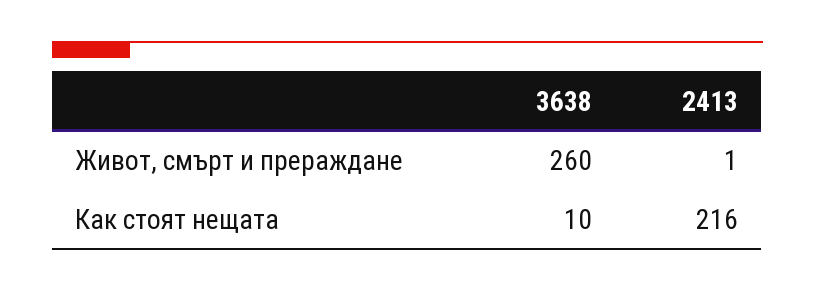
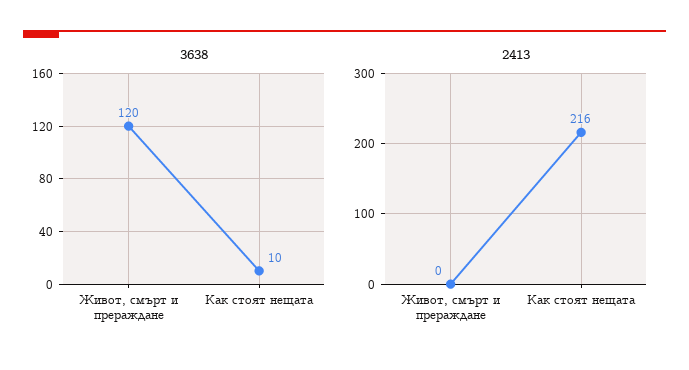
  {
    "3638": {
-     "Живот, смърт и прераждане": 260,
+     "Живот, смърт и прераждане": 120,
      "Как стоят нещата": 10
    },
    "2413": {
-     "Живот, смърт и прераждане": 1,
+     "Живот, смърт и прераждане": 0,
      "Как стоят нещата": 216
    }
  }

